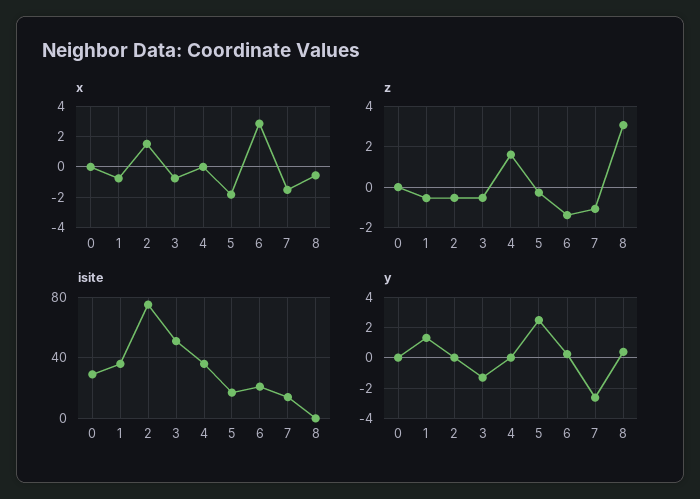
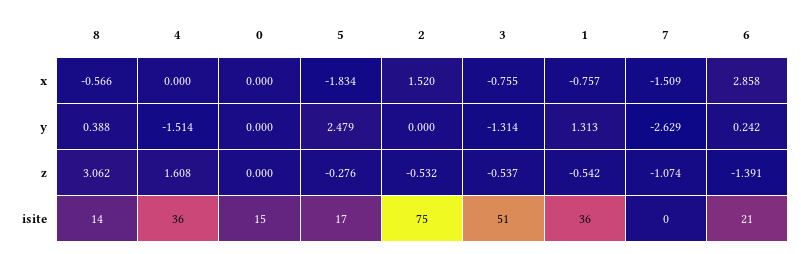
  {
    "x": {
      "0": 0,
      "1": -0.757,
      "2": 1.52,
      "3": -0.755,
      "4": 0,
      "5": -1.834,
      "6": 2.858,
      "7": -1.509,
      "8": -0.566
    },
    "z": {
      "0": 0,
      "1": -0.542,
      "2": -0.532,
      "3": -0.537,
      "4": 1.608,
      "5": -0.276,
      "6": -1.391,
      "7": -1.074,
      "8": 3.062
    },
    "isite": {
-     "0": 30,
+     "0": 15,
      "1": 36,
      "2": 75,
      "3": 51,
      "4": 36,
      "5": 17,
      "6": 21,
-     "7": 15,
+     "7": 0,
-     "8": 0
+     "8": 14
    },
    "y": {
      "0": 0,
      "1": 1.313,
      "2": 0,
      "3": -1.314,
-     "4": 0,
+     "4": -1.514,
      "5": 2.479,
      "6": 0.242,
      "7": -2.629,
      "8": 0.388
    }
  }

